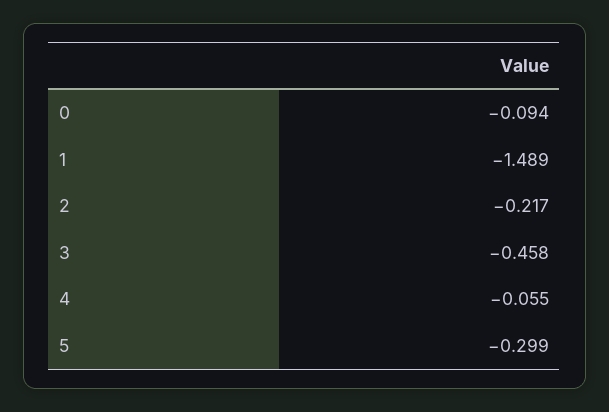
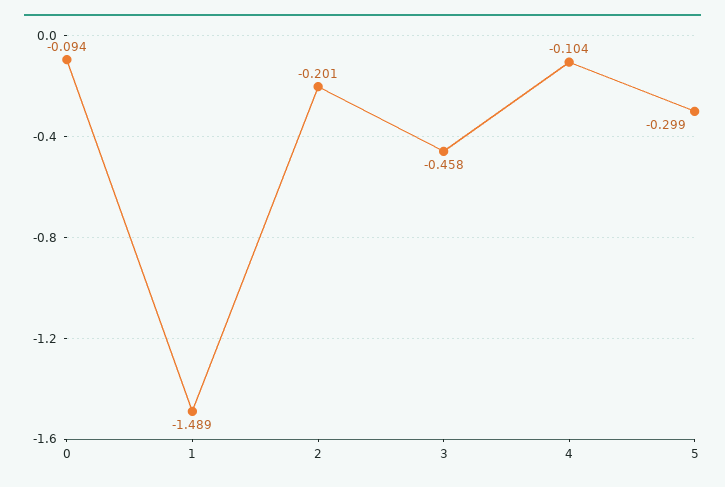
  {
    "0": -0.094,
    "1": -1.489,
-   "2": -0.217,
+   "2": -0.201,
    "3": -0.458,
-   "4": -0.055,
+   "4": -0.104,
    "5": -0.299
  }

